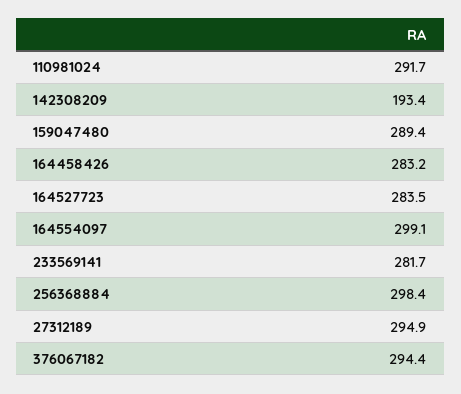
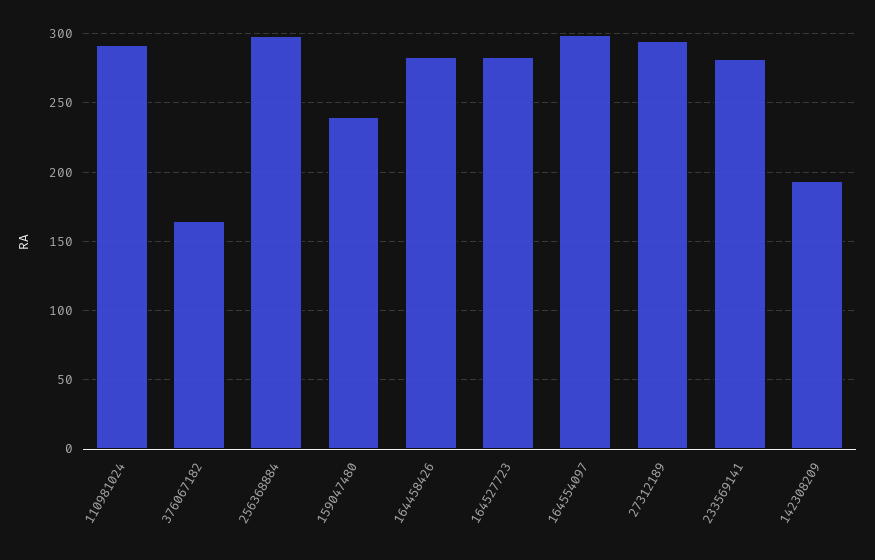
  {
    "110981024": 291.7,
    "142308209": 193.4,
-   "159047480": 289.4,
+   "159047480": 240,
    "164458426": 283.2,
    "164527723": 283.5,
    "164554097": 299.1,
    "233569141": 281.7,
    "256368884": 298.4,
    "27312189": 294.9,
-   "376067182": 294.4
+   "376067182": 165
  }

